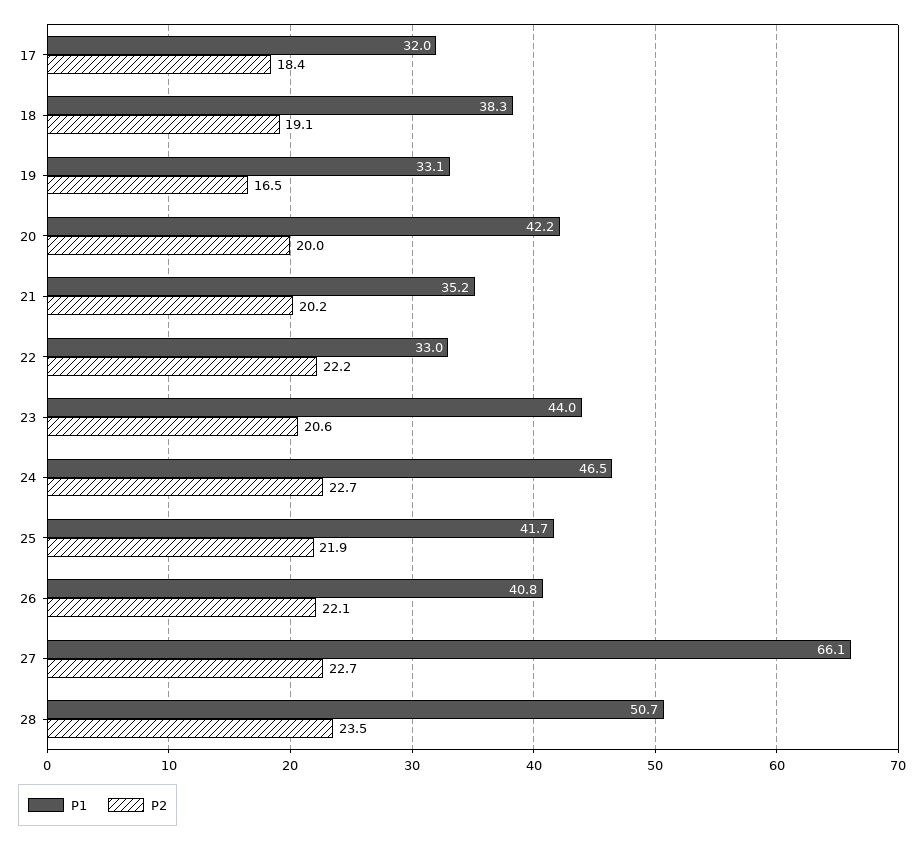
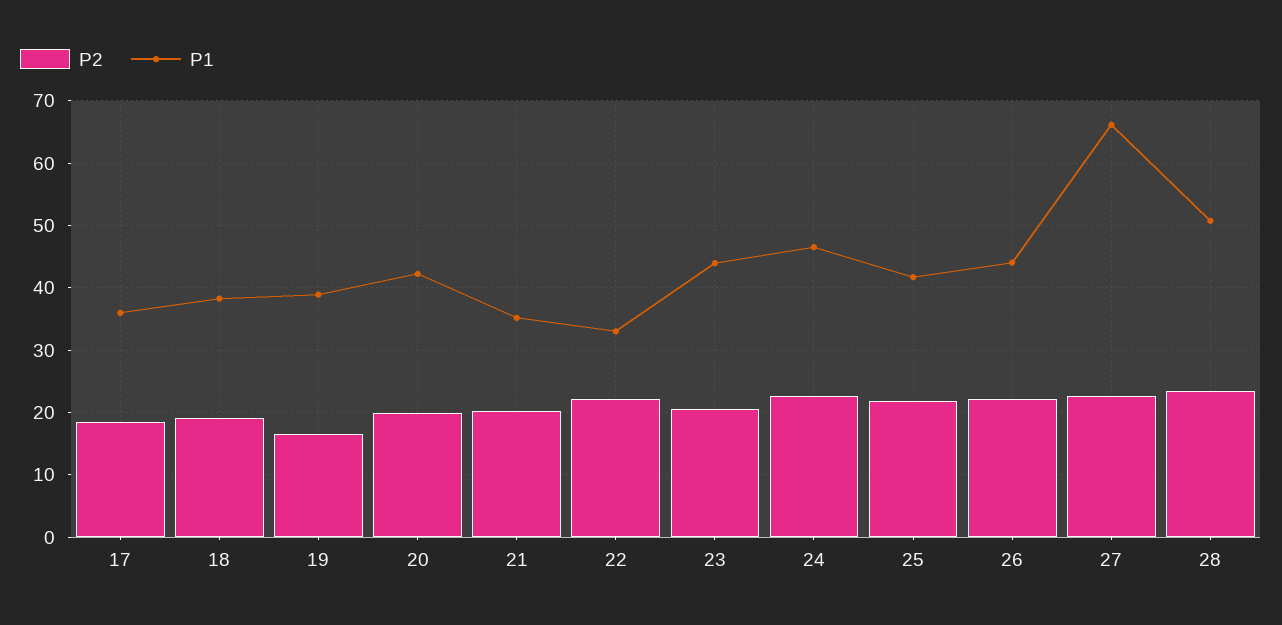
  {
    "P1": {
-     "17": 32,
+     "17": 36,
      "18": 38.3,
-     "19": 33.1,
+     "19": 39,
      "20": 42.2,
      "21": 35.2,
      "22": 33,
      "23": 44,
      "24": 46.5,
      "25": 41.7,
-     "26": 40.8,
+     "26": 44,
      "27": 66.1,
      "28": 50.7
    },
    "P2": {
      "17": 18.4,
      "18": 19.1,
      "19": 16.5,
      "20": 20,
      "21": 20.2,
      "22": 22.2,
      "23": 20.6,
      "24": 22.7,
      "25": 21.9,
      "26": 22.1,
      "27": 22.7,
      "28": 23.5
    }
  }

